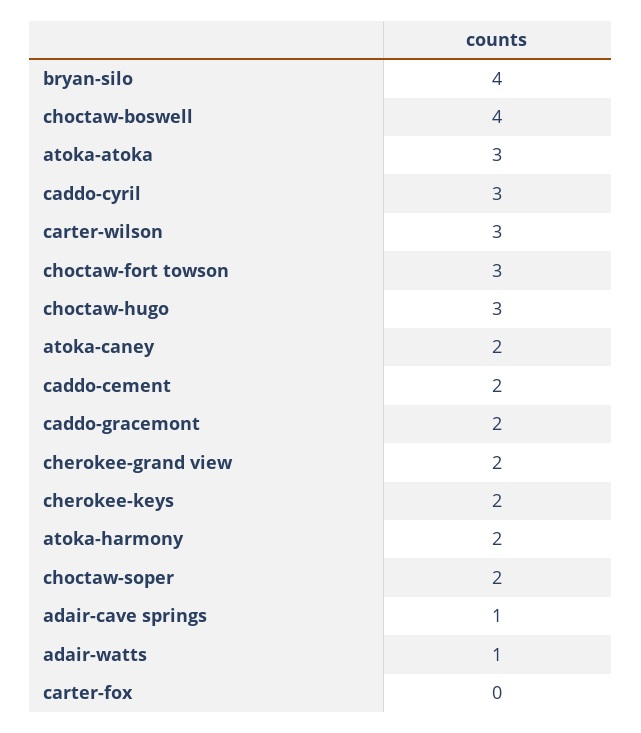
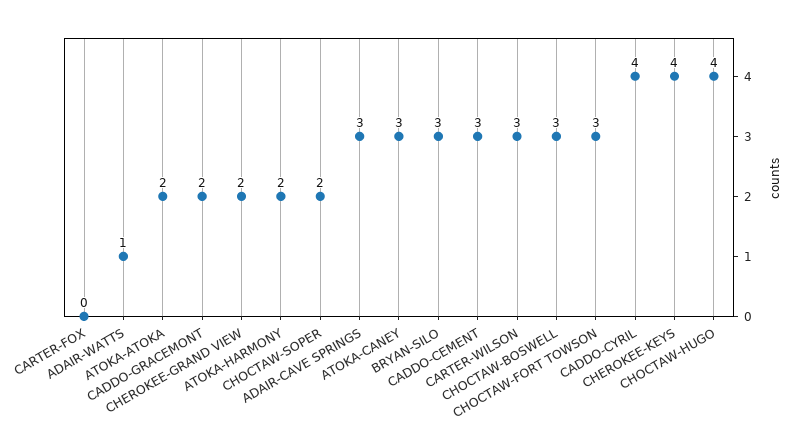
  {
-   "bryan-silo": 4,
+   "bryan-silo": 3,
-   "choctaw-boswell": 4,
+   "choctaw-boswell": 3,
-   "atoka-atoka": 3,
+   "atoka-atoka": 2,
-   "caddo-cyril": 3,
+   "caddo-cyril": 4,
    "carter-wilson": 3,
    "choctaw-fort towson": 3,
-   "choctaw-hugo": 3,
+   "choctaw-hugo": 4,
-   "atoka-caney": 2,
+   "atoka-caney": 3,
-   "caddo-cement": 2,
+   "caddo-cement": 3,
    "caddo-gracemont": 2,
    "cherokee-grand view": 2,
-   "cherokee-keys": 2,
+   "cherokee-keys": 4,
    "atoka-harmony": 2,
    "choctaw-soper": 2,
-   "adair-cave springs": 1,
+   "adair-cave springs": 3,
    "adair-watts": 1,
    "carter-fox": 0
  }

